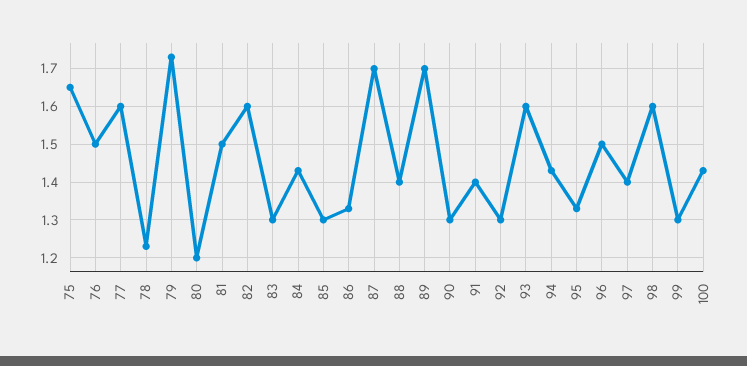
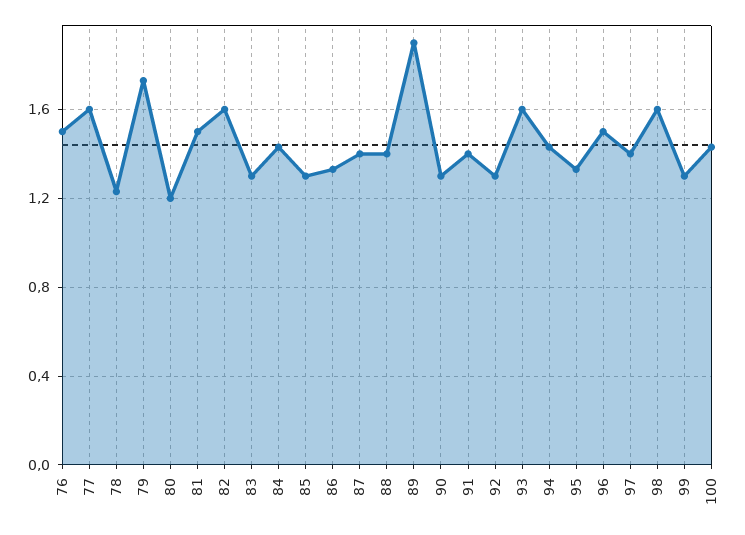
  {
-   "75": 1.65,
    "76": 1.5,
    "77": 1.6,
    "78": 1.25,
    "79": 1.75,
    "80": 1.2,
    "81": 1.5,
    "82": 1.6,
    "83": 1.3,
    "84": 1.45,
    "85": 1.3,
    "86": 1.35,
-   "87": 1.7,
+   "87": 1.4,
    "88": 1.4,
-   "89": 1.7,
+   "89": 1.9,
    "90": 1.3,
    "91": 1.4,
    "92": 1.3,
    "93": 1.6,
    "94": 1.45,
    "95": 1.35,
    "96": 1.5,
    "97": 1.4,
    "98": 1.6,
    "99": 1.3,
    "100": 1.45
  }

